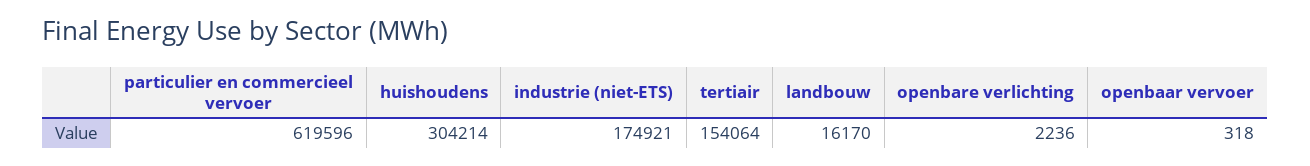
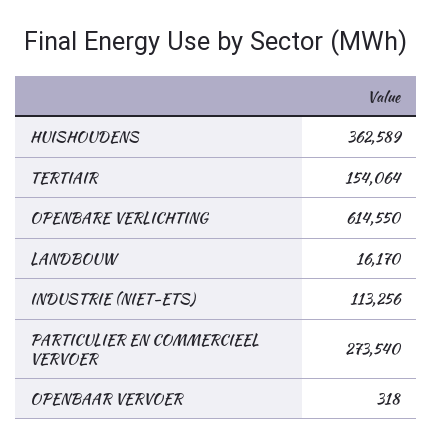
  {
-   "particulier en commercieel vervoer": 619596,
+   "particulier en commercieel vervoer": 273540,
-   "huishoudens": 304214,
+   "huishoudens": 362589,
-   "industrie (niet-ETS)": 174921,
+   "industrie (niet-ETS)": 113256,
    "tertiair": 154064,
    "landbouw": 16170,
-   "openbare verlichting": 2236,
+   "openbare verlichting": 614550,
    "openbaar vervoer": 318
  }

